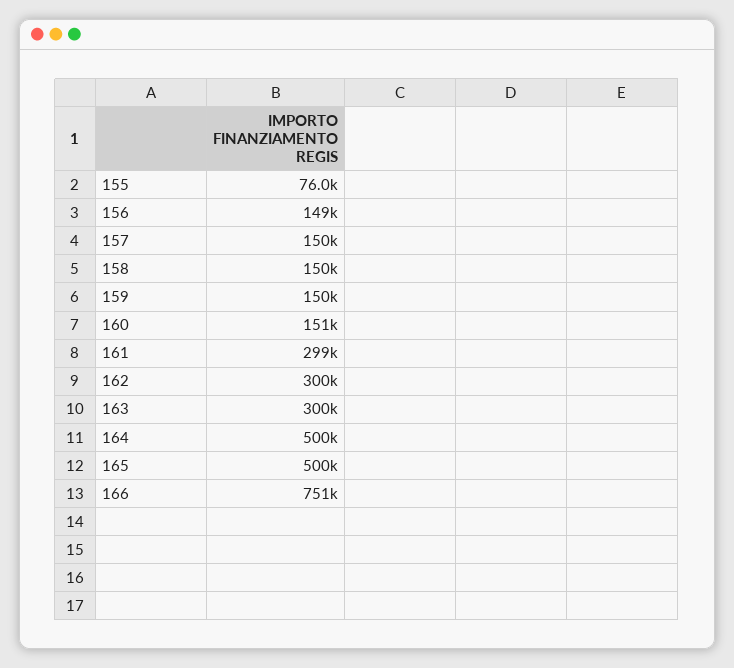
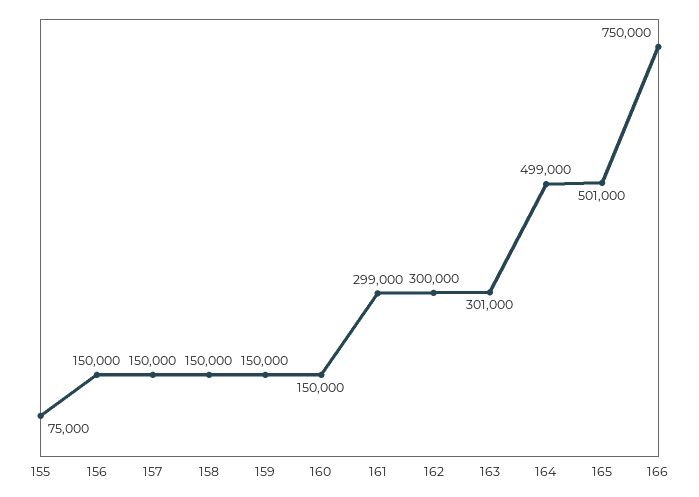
  {
-   "155": 76000,
+   "155": 75000,
-   "156": 149000,
+   "156": 150000,
    "157": 150000,
    "158": 150000,
    "159": 150000,
-   "160": 151000,
+   "160": 150000,
    "161": 299000,
    "162": 300000,
-   "163": 300000,
+   "163": 301000,
-   "164": 500000,
+   "164": 499000,
-   "165": 500000,
+   "165": 501000,
-   "166": 751000
+   "166": 750000
  }

